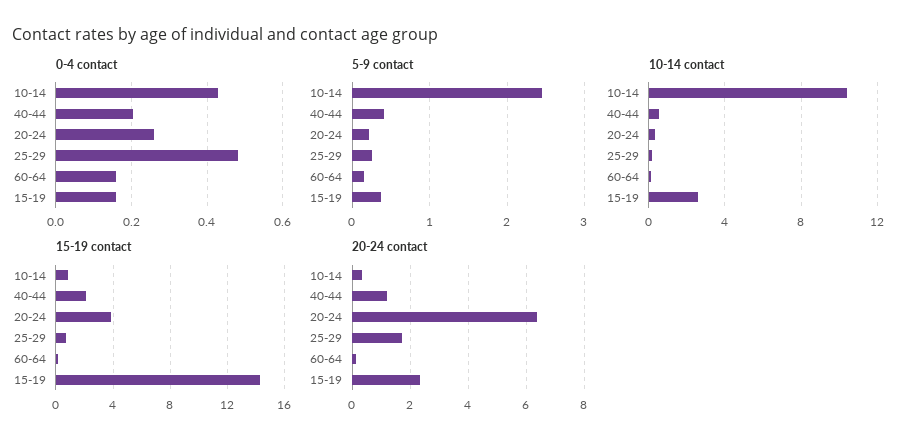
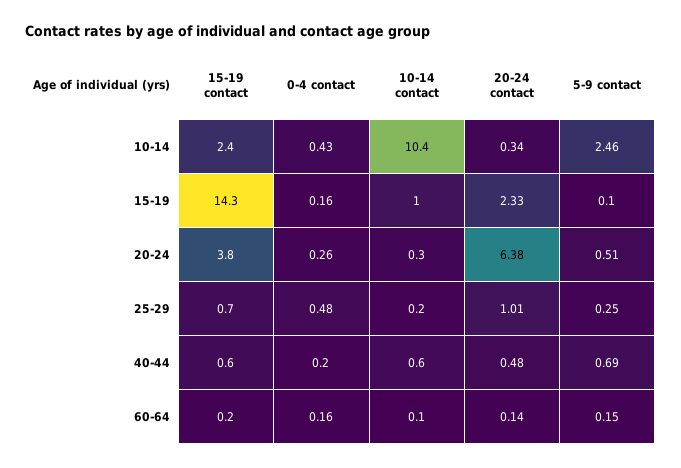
  {
    "0-4 contact": {
      "10-14": 0.43,
      "40-44": 0.2,
      "20-24": 0.26,
      "25-29": 0.48,
      "60-64": 0.16,
      "15-19": 0.16
    },
    "5-9 contact": {
      "10-14": 2.46,
-     "40-44": 0.4,
+     "40-44": 0.69,
-     "20-24": 0.2,
+     "20-24": 0.51,
      "25-29": 0.25,
      "60-64": 0.15,
-     "15-19": 0.4
+     "15-19": 0.1
    },
    "10-14 contact": {
      "10-14": 10.4,
      "40-44": 0.6,
      "20-24": 0.3,
      "25-29": 0.2,
      "60-64": 0.1,
-     "15-19": 2.5
+     "15-19": 1
    },
    "15-19 contact": {
-     "10-14": 1,
+     "10-14": 2.4,
-     "40-44": 2,
+     "40-44": 0.6,
      "20-24": 3.8,
      "25-29": 0.7,
      "60-64": 0.2,
      "15-19": 14.3
    },
    "20-24 contact": {
      "10-14": 0.34,
-     "40-44": 1.25,
+     "40-44": 0.48,
      "20-24": 6.38,
-     "25-29": 1.75,
+     "25-29": 1.01,
      "60-64": 0.14,
      "15-19": 2.33
    }
  }

